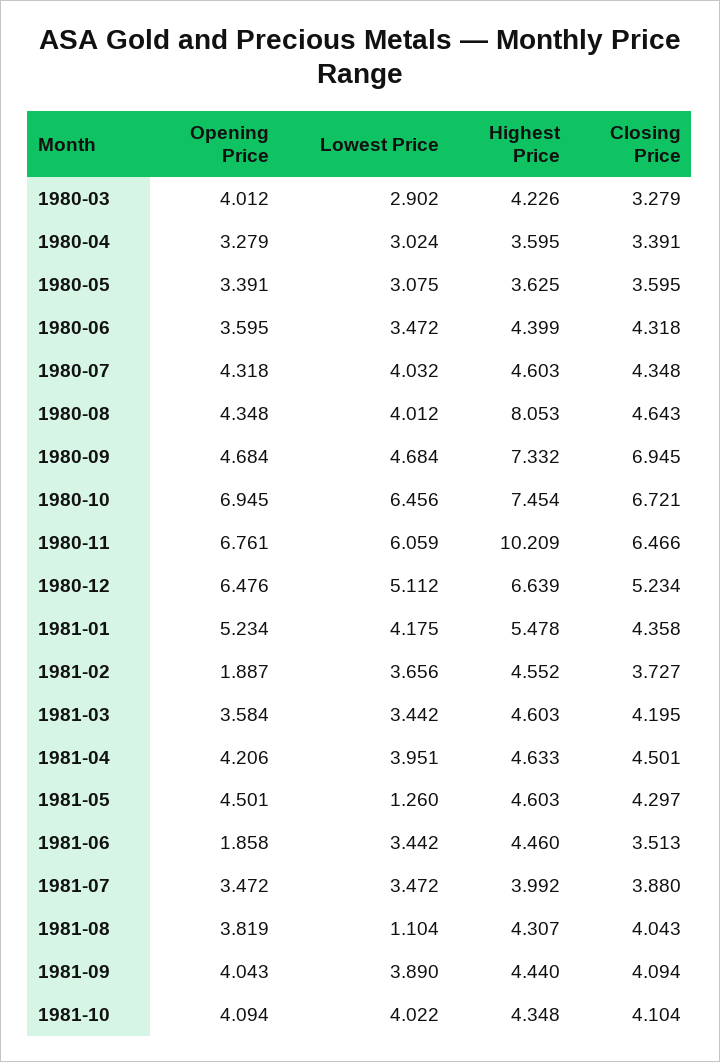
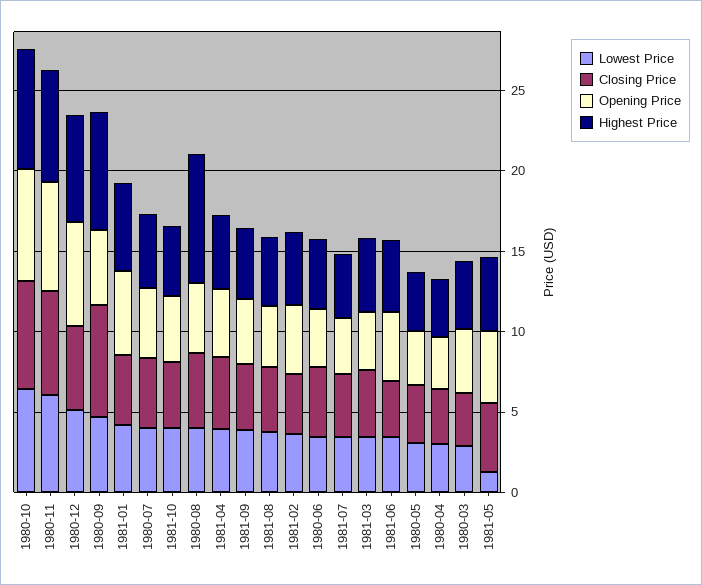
  {
    "Opening Price": {
      "1980-03": 4.012,
      "1980-04": 3.279,
      "1980-05": 3.391,
      "1980-06": 3.595,
      "1980-07": 4.318,
      "1980-08": 4.348,
      "1980-09": 4.684,
      "1980-10": 6.945,
      "1980-11": 6.761,
      "1980-12": 6.476,
      "1981-01": 5.234,
-     "1981-02": 1.887,
+     "1981-02": 4,
      "1981-03": 3.584,
      "1981-04": 4.206,
      "1981-05": 4.501,
-     "1981-06": 1.858,
+     "1981-06": 4,
      "1981-07": 3.472,
      "1981-08": 3.819,
      "1981-09": 4.043,
      "1981-10": 4.094
    },
    "Lowest Price": {
      "1980-03": 2.902,
      "1980-04": 3.024,
      "1980-05": 3.075,
      "1980-06": 3.472,
      "1980-07": 4.032,
      "1980-08": 4.012,
      "1980-09": 4.684,
      "1980-10": 6.456,
      "1980-11": 6.059,
      "1980-12": 5.112,
      "1981-01": 4.175,
      "1981-02": 3.656,
      "1981-03": 3.442,
      "1981-04": 3.951,
      "1981-05": 1.26,
      "1981-06": 3.442,
      "1981-07": 3.472,
-     "1981-08": 1.104,
+     "1981-08": 4,
      "1981-09": 3.89,
      "1981-10": 4.022
    },
    "Highest Price": {
      "1980-03": 4.226,
      "1980-04": 3.595,
      "1980-05": 3.625,
      "1980-06": 4.399,
      "1980-07": 4.603,
      "1980-08": 8.053,
      "1980-09": 7.332,
      "1980-10": 7.454,
-     "1980-11": 10.209,
+     "1980-11": 7,
      "1980-12": 6.639,
      "1981-01": 5.478,
      "1981-02": 4.552,
      "1981-03": 4.603,
      "1981-04": 4.633,
      "1981-05": 4.603,
      "1981-06": 4.46,
      "1981-07": 3.992,
      "1981-08": 4.307,
      "1981-09": 4.44,
      "1981-10": 4.348
    },
    "Closing Price": {
      "1980-03": 3.279,
      "1980-04": 3.391,
      "1980-05": 3.595,
      "1980-06": 4.318,
      "1980-07": 4.348,
      "1980-08": 4.643,
      "1980-09": 6.945,
      "1980-10": 6.721,
      "1980-11": 6.466,
      "1980-12": 5.234,
      "1981-01": 4.358,
      "1981-02": 3.727,
      "1981-03": 4.195,
      "1981-04": 4.501,
      "1981-05": 4.297,
      "1981-06": 3.513,
      "1981-07": 3.88,
      "1981-08": 4.043,
      "1981-09": 4.094,
      "1981-10": 4.104
    }
  }

